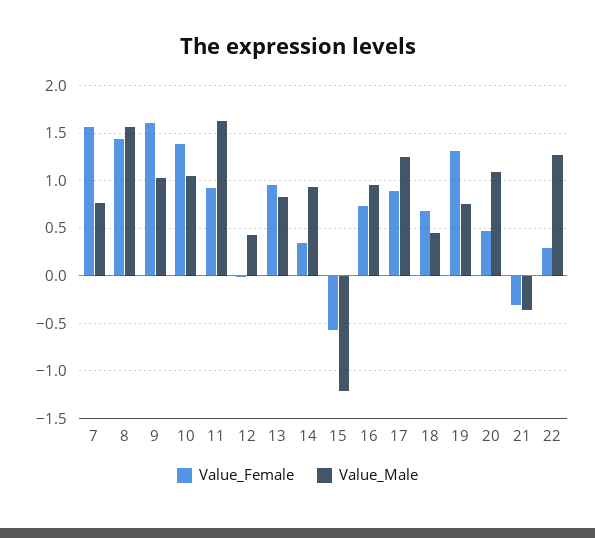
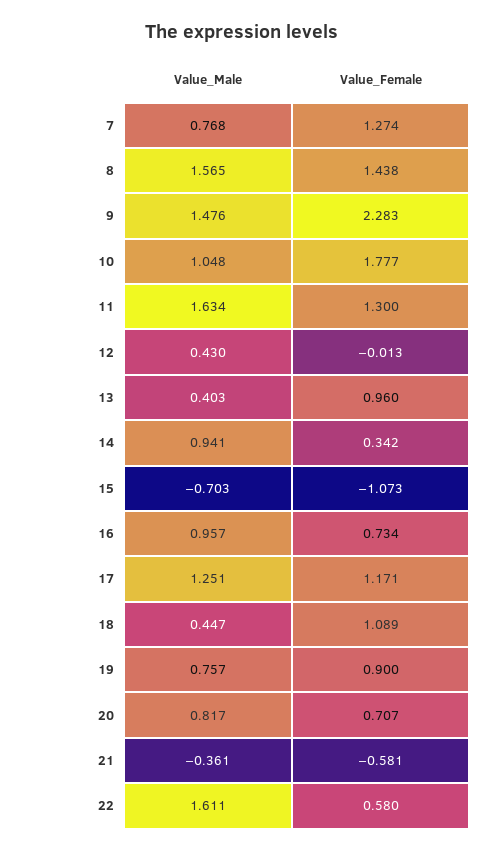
  {
    "Value_Female": {
-     "7": 1.6,
+     "7": 1.274,
      "8": 1.438,
-     "9": 1.6,
+     "9": 2.283,
-     "10": 1.4,
+     "10": 1.777,
-     "11": 0.9,
+     "11": 1.3,
      "12": -0.013,
      "13": 0.96,
      "14": 0.342,
-     "15": -0.6,
+     "15": -1.073,
      "16": 0.734,
-     "17": 0.9,
+     "17": 1.171,
-     "18": 0.7,
+     "18": 1.089,
-     "19": 1.3,
+     "19": 0.9,
-     "20": 0.5,
+     "20": 0.707,
-     "21": -0.3,
+     "21": -0.581,
-     "22": 0.3
+     "22": 0.58
    },
    "Value_Male": {
      "7": 0.768,
      "8": 1.565,
-     "9": 1,
+     "9": 1.476,
      "10": 1.048,
      "11": 1.634,
      "12": 0.43,
-     "13": 0.8,
+     "13": 0.403,
      "14": 0.941,
-     "15": -1.2,
+     "15": -0.703,
      "16": 0.957,
      "17": 1.251,
      "18": 0.447,
      "19": 0.757,
-     "20": 1.1,
+     "20": 0.817,
      "21": -0.361,
-     "22": 1.3
+     "22": 1.611
    }
  }

